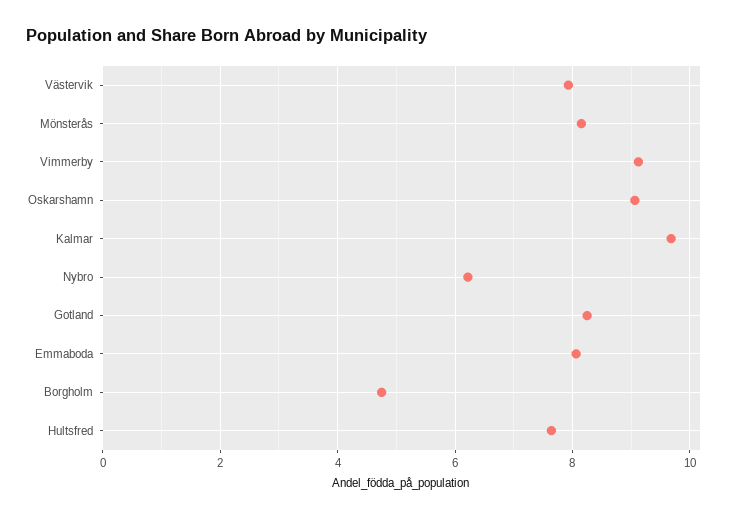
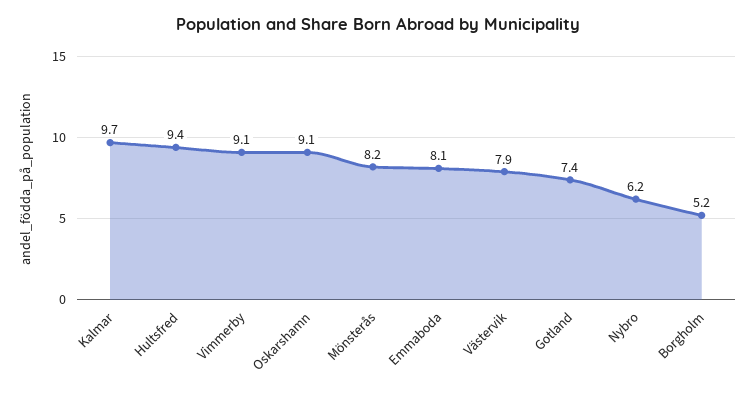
  {
    "Västervik": 7.9,
    "Mönsterås": 8.2,
    "Vimmerby": 9.1,
    "Oskarshamn": 9.1,
    "Kalmar": 9.7,
    "Nybro": 6.2,
-   "Gotland": 8.2,
+   "Gotland": 7.4,
    "Emmaboda": 8.1,
-   "Borgholm": 4.8,
+   "Borgholm": 5.2,
-   "Hultsfred": 7.6
+   "Hultsfred": 9.4
  }

